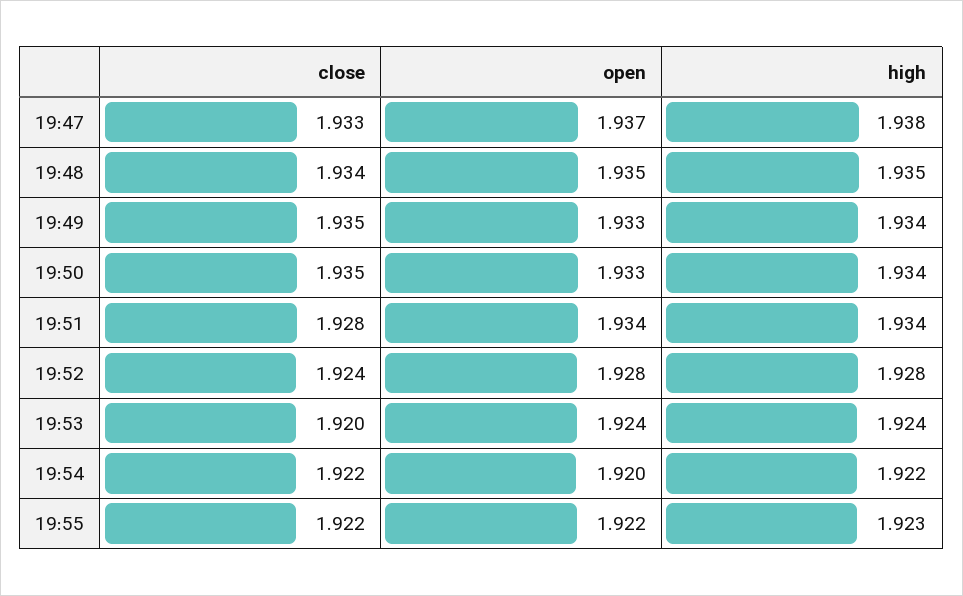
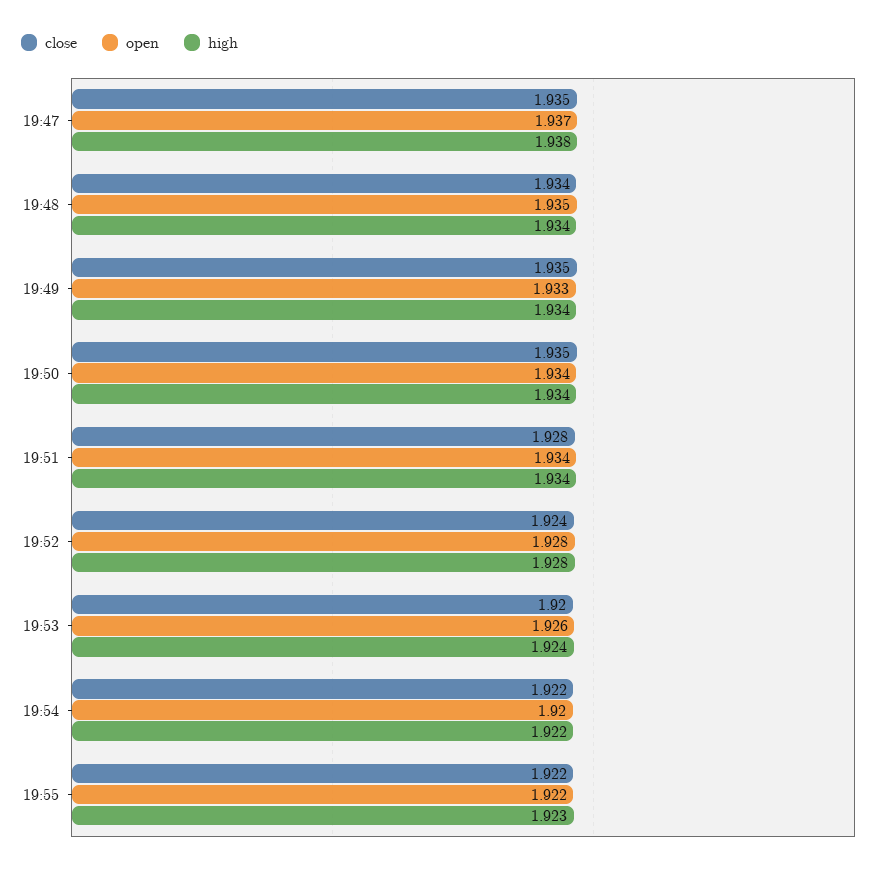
  {
    "close": {
-     "19:47": 1.933,
+     "19:47": 1.935,
      "19:48": 1.934,
      "19:49": 1.935,
      "19:50": 1.935,
      "19:51": 1.928,
      "19:52": 1.924,
      "19:53": 1.92,
      "19:54": 1.922,
      "19:55": 1.922
    },
    "open": {
      "19:47": 1.937,
      "19:48": 1.935,
      "19:49": 1.933,
-     "19:50": 1.933,
+     "19:50": 1.934,
      "19:51": 1.934,
      "19:52": 1.928,
-     "19:53": 1.924,
+     "19:53": 1.926,
      "19:54": 1.92,
      "19:55": 1.922
    },
    "high": {
      "19:47": 1.938,
-     "19:48": 1.935,
+     "19:48": 1.934,
      "19:49": 1.934,
      "19:50": 1.934,
      "19:51": 1.934,
      "19:52": 1.928,
      "19:53": 1.924,
      "19:54": 1.922,
      "19:55": 1.923
    }
  }

